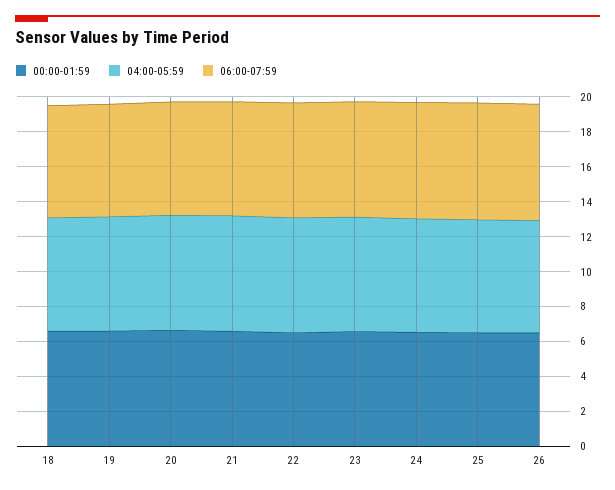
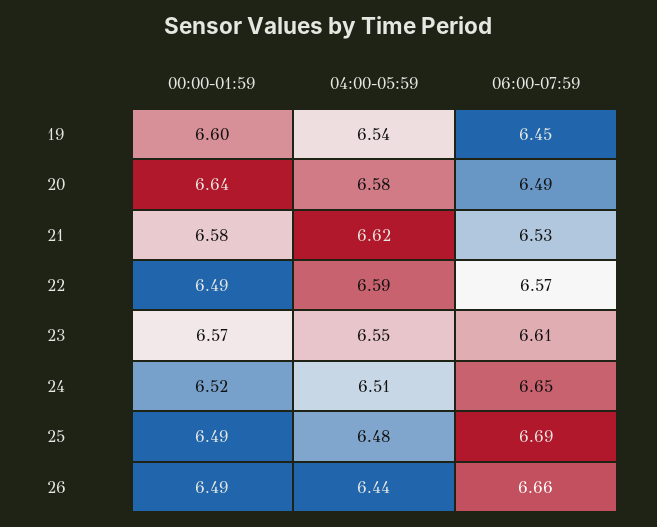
  {
    "00:00-01:59": {
-     "18": 6.5,
      "19": 6.6,
      "20": 6.64,
      "21": 6.58,
      "22": 6.49,
      "23": 6.57,
      "24": 6.52,
      "25": 6.49,
      "26": 6.49
    },
    "04:00-05:59": {
-     "18": 6.5,
      "19": 6.54,
      "20": 6.58,
      "21": 6.62,
      "22": 6.59,
      "23": 6.55,
      "24": 6.51,
      "25": 6.48,
      "26": 6.44
    },
    "06:00-07:59": {
-     "18": 6.5,
      "19": 6.45,
      "20": 6.49,
      "21": 6.53,
      "22": 6.57,
      "23": 6.61,
      "24": 6.65,
      "25": 6.69,
      "26": 6.66
    }
  }

